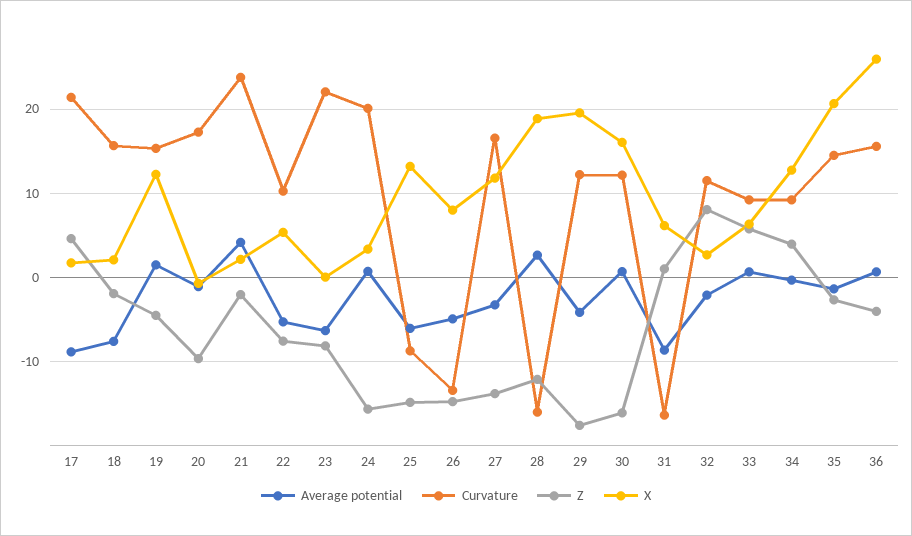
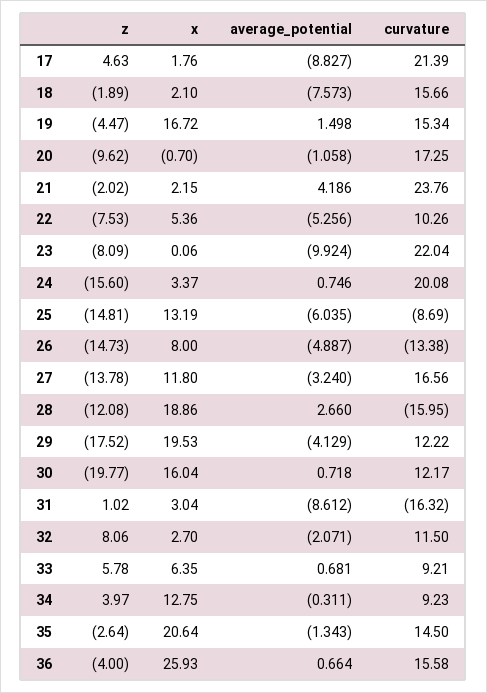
  {
    "Average potential": {
      "17": -8.827,
      "18": -7.573,
      "19": 1.498,
      "20": -1.058,
      "21": 4.186,
      "22": -5.256,
-     "23": -6,
+     "23": -9.924,
      "24": 0.746,
      "25": -6.035,
      "26": -4.887,
      "27": -3.24,
      "28": 2.66,
      "29": -4.129,
      "30": 0.718,
      "31": -8.612,
      "32": -2.071,
      "33": 0.681,
      "34": -0.311,
      "35": -1.343,
      "36": 0.664
    },
    "Curvature": {
      "17": 21.39,
      "18": 15.66,
      "19": 15.34,
      "20": 17.25,
      "21": 23.76,
      "22": 10.26,
      "23": 22.04,
      "24": 20.08,
      "25": -8.69,
      "26": -13.38,
      "27": 16.56,
      "28": -15.95,
      "29": 12.22,
      "30": 12.17,
      "31": -16.32,
      "32": 11.5,
      "33": 9.21,
      "34": 9.23,
      "35": 14.5,
      "36": 15.58
    },
    "Z": {
      "17": 4.63,
      "18": -1.89,
      "19": -4.47,
      "20": -9.62,
      "21": -2.02,
      "22": -7.53,
      "23": -8.09,
      "24": -15.6,
      "25": -14.81,
      "26": -14.73,
      "27": -13.78,
      "28": -12.08,
      "29": -17.52,
-     "30": -16,
+     "30": -19.77,
      "31": 1.02,
      "32": 8.06,
      "33": 5.78,
      "34": 3.97,
      "35": -2.64,
      "36": -4
    },
    "X": {
      "17": 1.76,
      "18": 2.1,
-     "19": 12,
+     "19": 16.72,
      "20": -0.7,
      "21": 2.15,
      "22": 5.36,
      "23": 0.06,
      "24": 3.37,
      "25": 13.19,
      "26": 8,
      "27": 11.8,
      "28": 18.86,
      "29": 19.53,
      "30": 16.04,
-     "31": 6,
+     "31": 3.04,
      "32": 2.7,
      "33": 6.35,
      "34": 12.75,
      "35": 20.64,
      "36": 25.93
    }
  }

